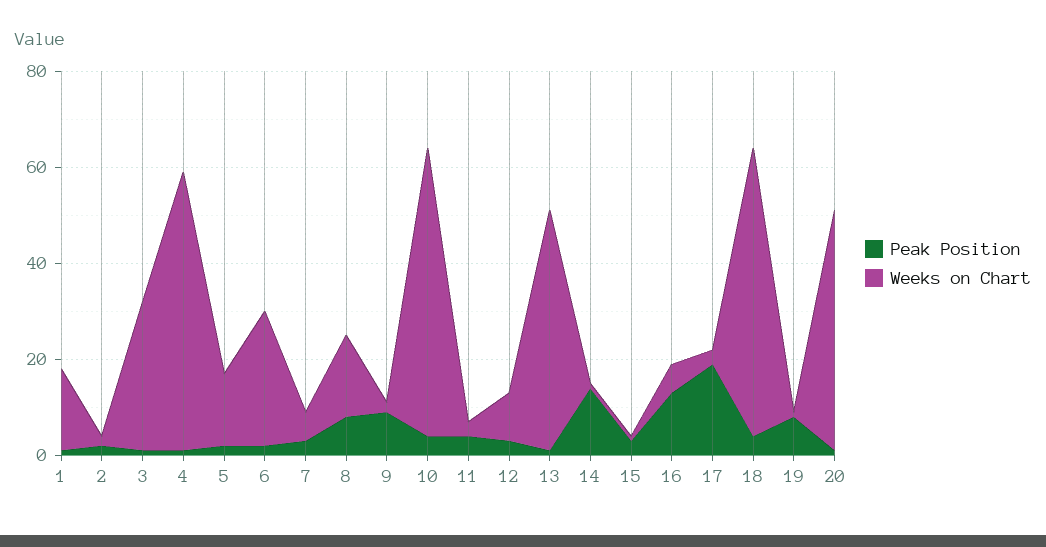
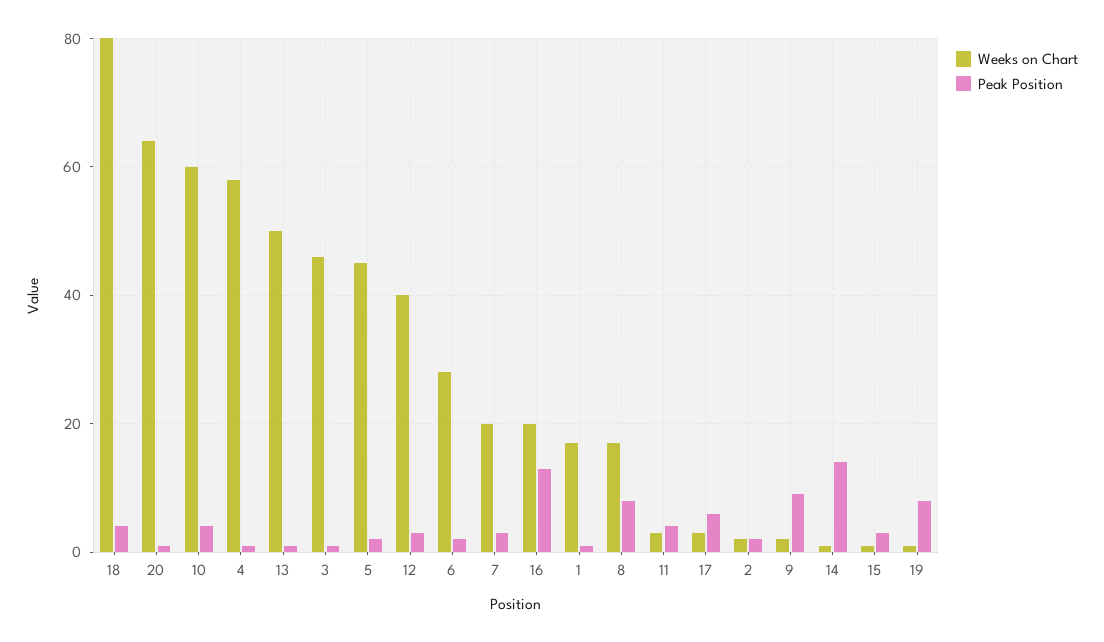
  {
    "Peak Position": {
      "1": 0,
      "2": 0,
      "3": 0,
      "4": 0,
      "5": 0,
      "6": 0,
      "7": 5,
      "8": 10,
      "9": 10,
      "10": 5,
      "11": 5,
      "12": 5,
      "13": 0,
      "14": 15,
      "15": 5,
      "16": 15,
-     "17": 20,
+     "17": 5,
      "18": 5,
      "19": 10,
      "20": 0
    },
    "Weeks on Chart": {
      "1": 15,
      "2": 0,
-     "3": 30,
+     "3": 45,
      "4": 60,
-     "5": 15,
+     "5": 45,
      "6": 30,
-     "7": 5,
+     "7": 20,
      "8": 15,
      "9": 0,
      "10": 60,
      "11": 5,
-     "12": 10,
+     "12": 40,
      "13": 50,
      "14": 0,
      "15": 0,
-     "16": 5,
+     "16": 20,
      "17": 5,
-     "18": 60,
+     "18": 80,
      "19": 0,
-     "20": 50
+     "20": 65
    }
  }

